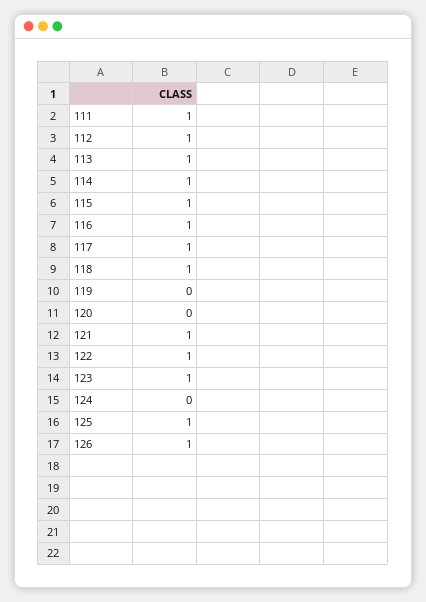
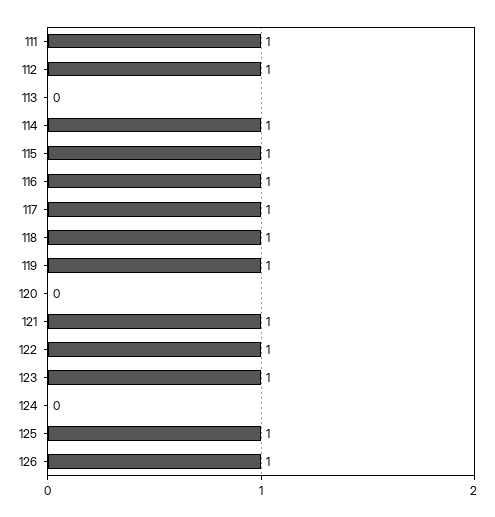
  {
    "111": 1,
    "112": 1,
-   "113": 1,
+   "113": 0,
    "114": 1,
    "115": 1,
    "116": 1,
    "117": 1,
    "118": 1,
-   "119": 0,
+   "119": 1,
    "120": 0,
    "121": 1,
    "122": 1,
    "123": 1,
    "124": 0,
    "125": 1,
    "126": 1
  }

